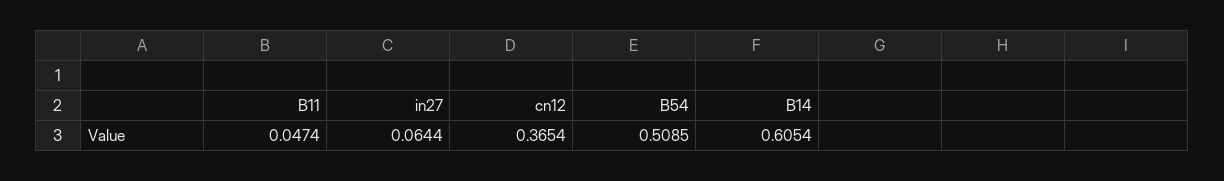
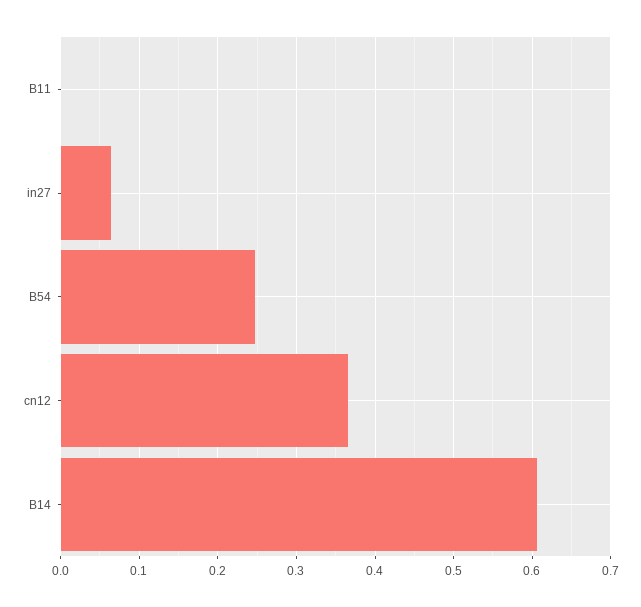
  {
-   "B11": 0.0474,
+   "B11": 0,
    "in27": 0.0644,
    "cn12": 0.3654,
-   "B54": 0.5085,
+   "B54": 0.25,
    "B14": 0.6054
  }

